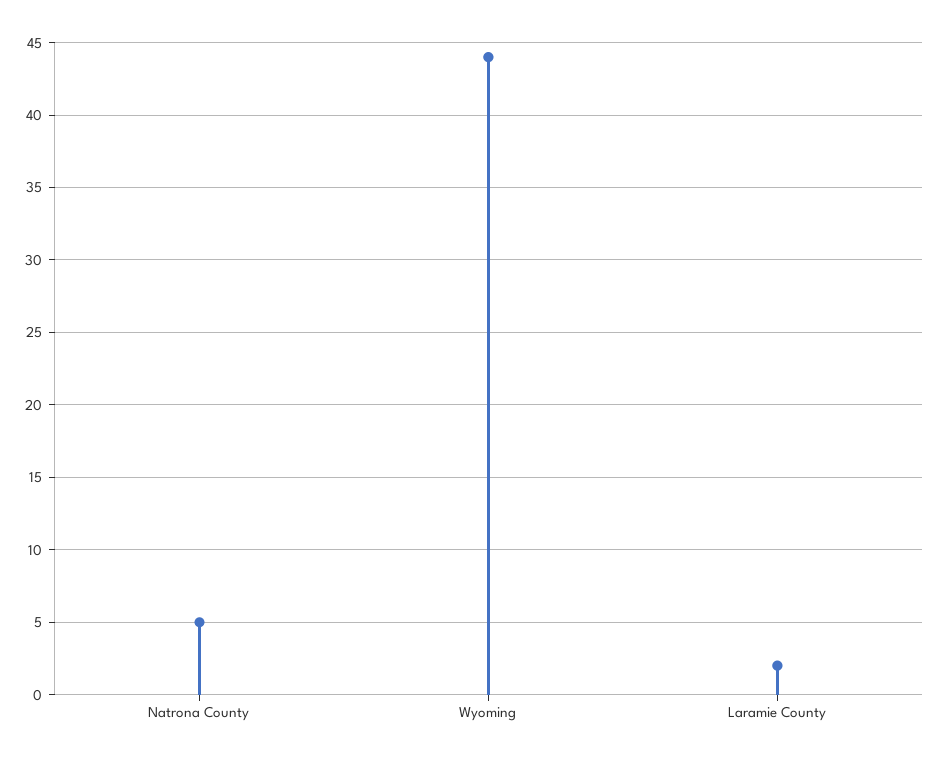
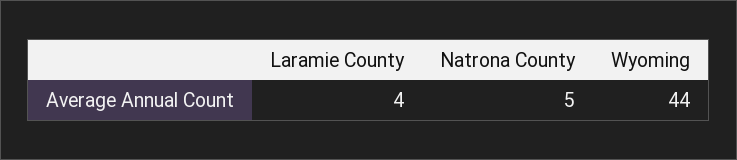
  {
    "Natrona County": 5,
    "Wyoming": 44,
-   "Laramie County": 2
+   "Laramie County": 4
  }

